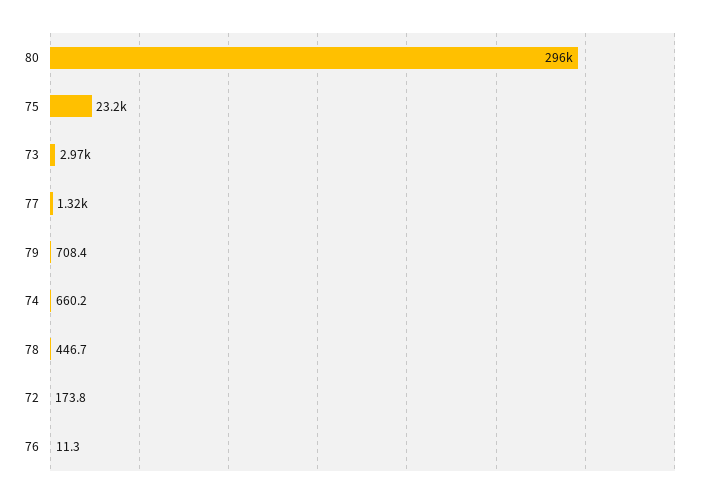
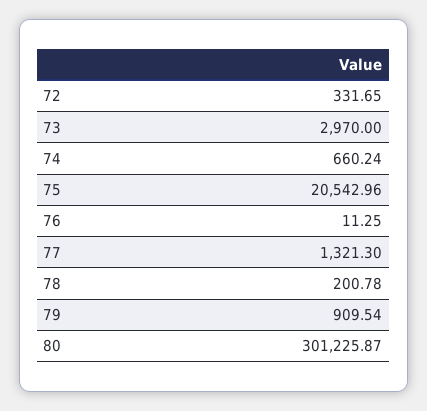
  {
-   "80": 296000,
+   "80": 301225.87,
-   "75": 23200,
+   "75": 20542.96,
    "73": 2970,
    "77": 1321.3,
-   "79": 708.4,
+   "79": 909.54,
    "74": 660.24,
-   "78": 446.7,
+   "78": 200.78,
-   "72": 173.8,
+   "72": 331.65,
    "76": 11.25
  }

